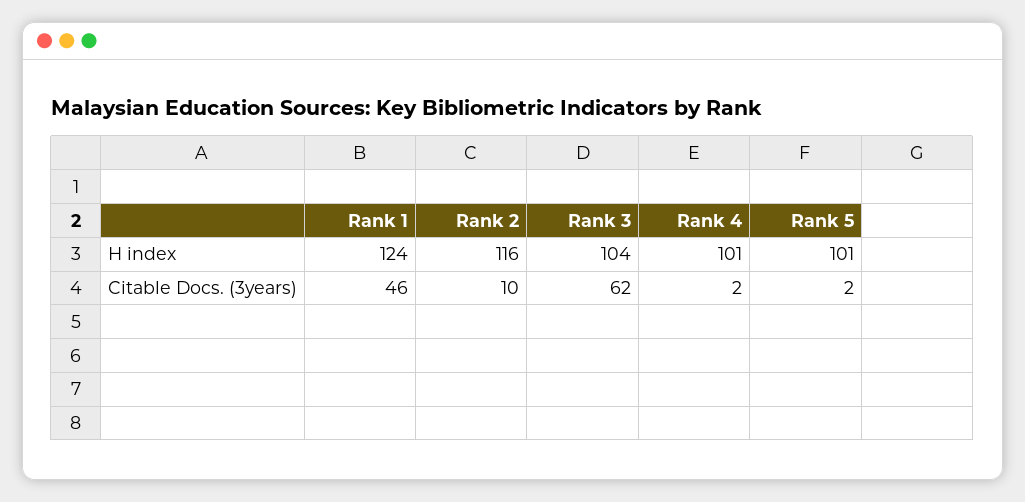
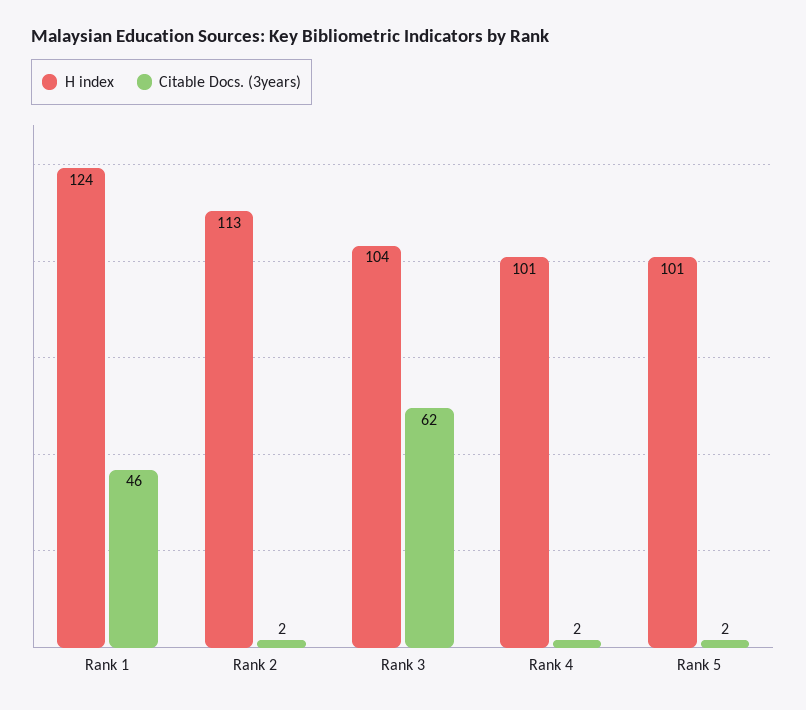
  {
    "H index": {
      "Rank 1": 124,
-     "Rank 2": 116,
+     "Rank 2": 113,
      "Rank 3": 104,
      "Rank 4": 101,
      "Rank 5": 101
    },
    "Citable Docs. (3years)": {
      "Rank 1": 46,
-     "Rank 2": 10,
+     "Rank 2": 2,
      "Rank 3": 62,
      "Rank 4": 2,
      "Rank 5": 2
    }
  }

